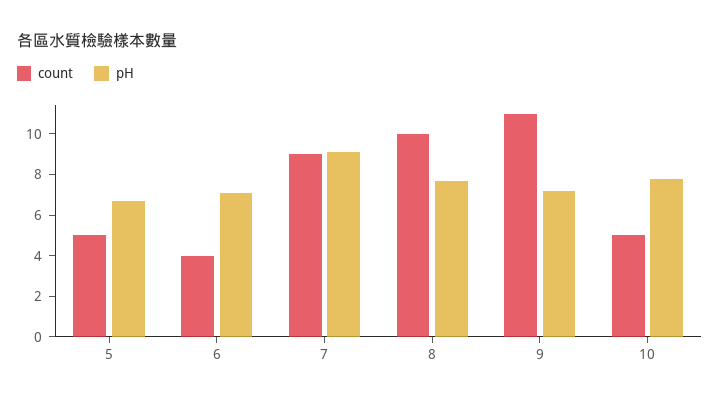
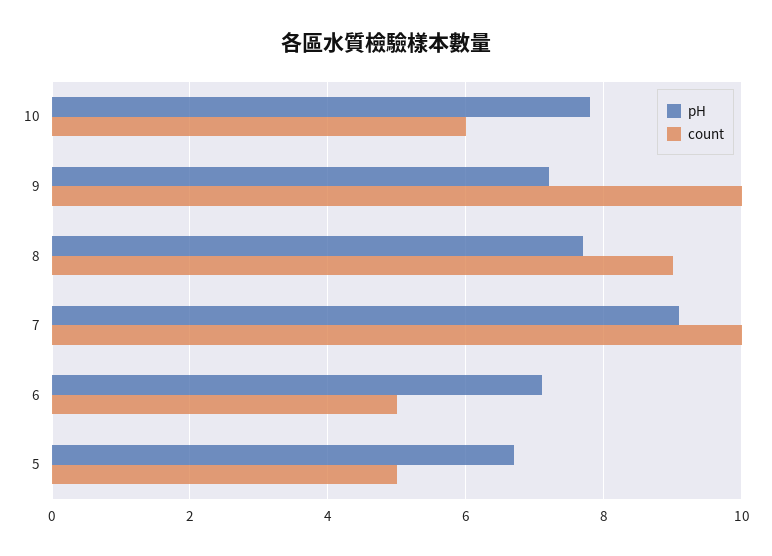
  {
    "count": {
      "5": 5,
-     "6": 4,
+     "6": 5,
-     "7": 9,
+     "7": 10,
-     "8": 10,
+     "8": 9,
-     "9": 11,
+     "9": 10,
-     "10": 5
+     "10": 6
    },
    "pH": {
      "5": 6.5,
      "6": 7,
      "7": 9,
      "8": 7.5,
      "9": 7,
      "10": 8
    }
  }

